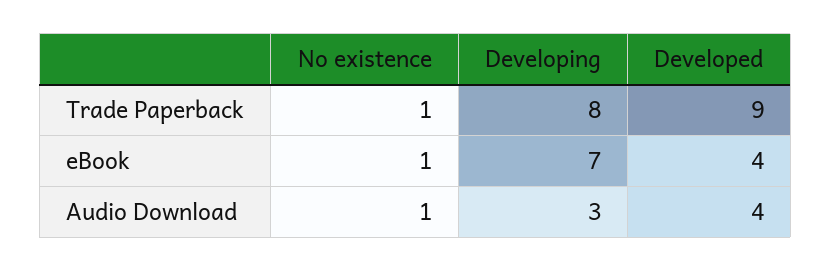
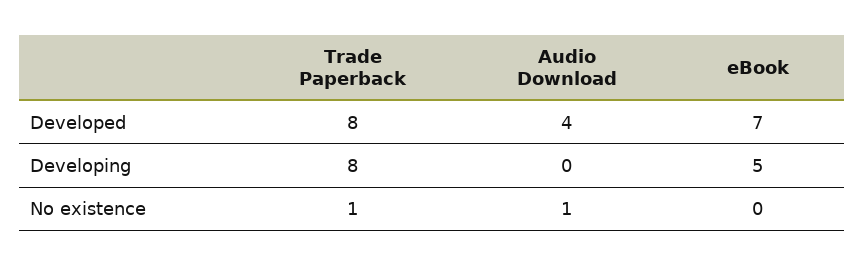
  {
    "No existence": {
      "Trade Paperback": 1,
-     "eBook": 1,
+     "eBook": 0,
      "Audio Download": 1
    },
    "Developing": {
      "Trade Paperback": 8,
-     "eBook": 7,
+     "eBook": 5,
-     "Audio Download": 3
+     "Audio Download": 0
    },
    "Developed": {
-     "Trade Paperback": 9,
+     "Trade Paperback": 8,
-     "eBook": 4,
+     "eBook": 7,
      "Audio Download": 4
    }
  }

